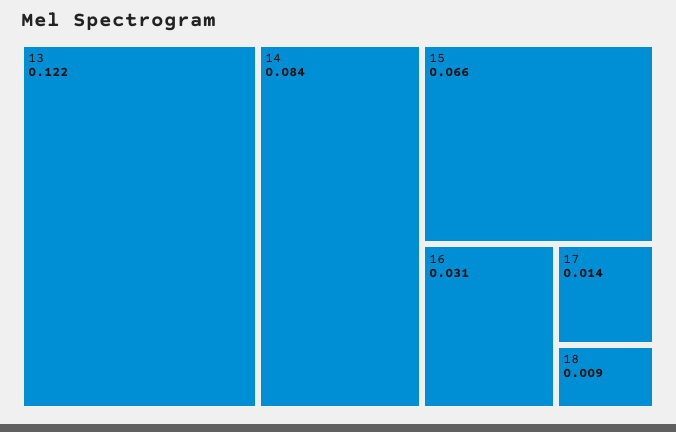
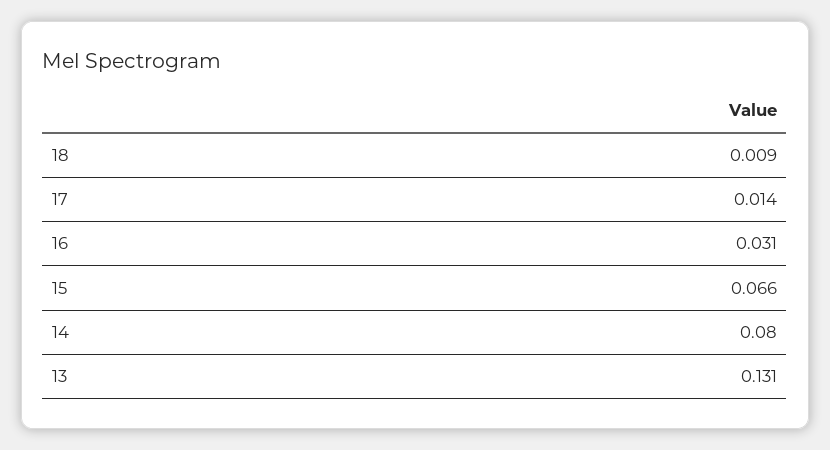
  {
-   "13": 0.122,
+   "13": 0.131,
-   "14": 0.084,
+   "14": 0.08,
    "15": 0.066,
    "16": 0.031,
    "17": 0.014,
    "18": 0.009
  }

